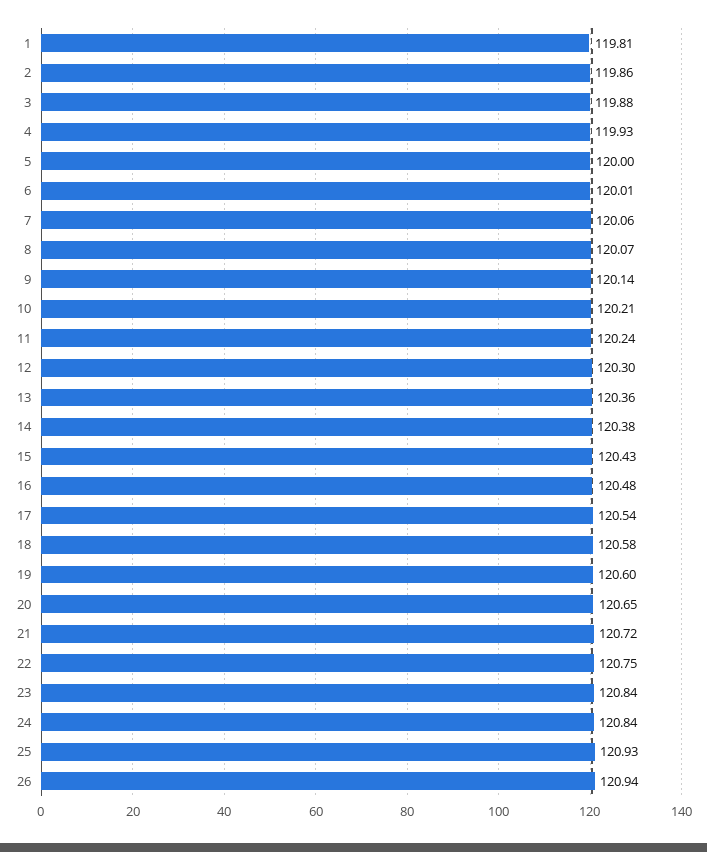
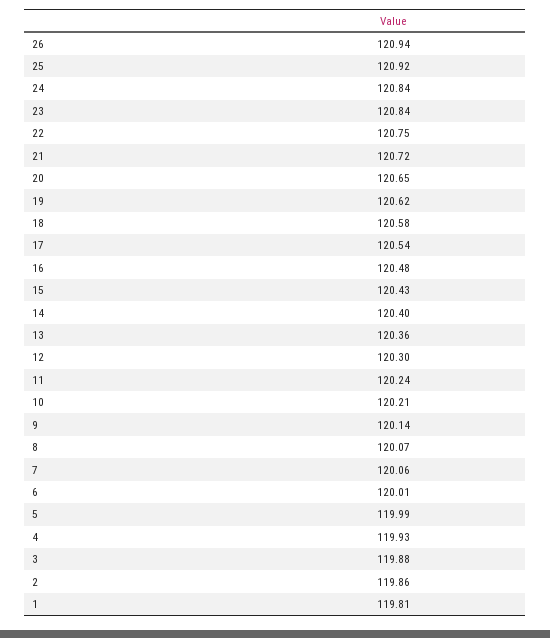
  {
    "1": 119.81,
    "2": 119.86,
    "3": 119.88,
    "4": 119.93,
-   "5": 120,
+   "5": 119.99,
    "6": 120.01,
    "7": 120.06,
    "8": 120.07,
    "9": 120.14,
    "10": 120.21,
    "11": 120.24,
    "12": 120.3,
    "13": 120.36,
-   "14": 120.38,
+   "14": 120.4,
    "15": 120.43,
    "16": 120.48,
    "17": 120.54,
    "18": 120.58,
-   "19": 120.6,
+   "19": 120.62,
    "20": 120.65,
    "21": 120.72,
    "22": 120.75,
    "23": 120.84,
    "24": 120.84,
-   "25": 120.93,
+   "25": 120.92,
    "26": 120.94
  }

